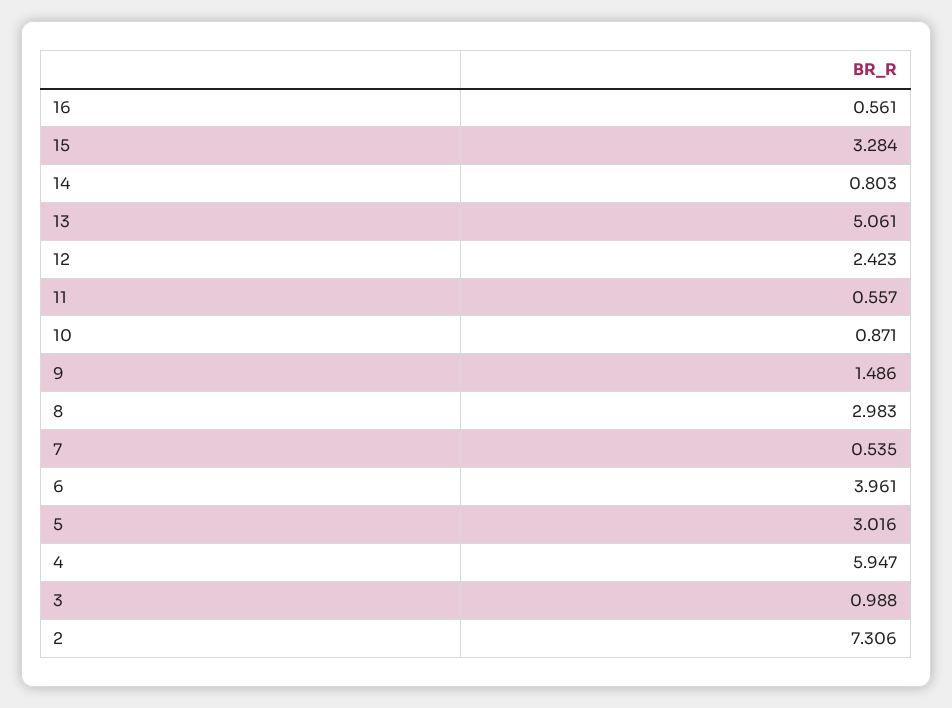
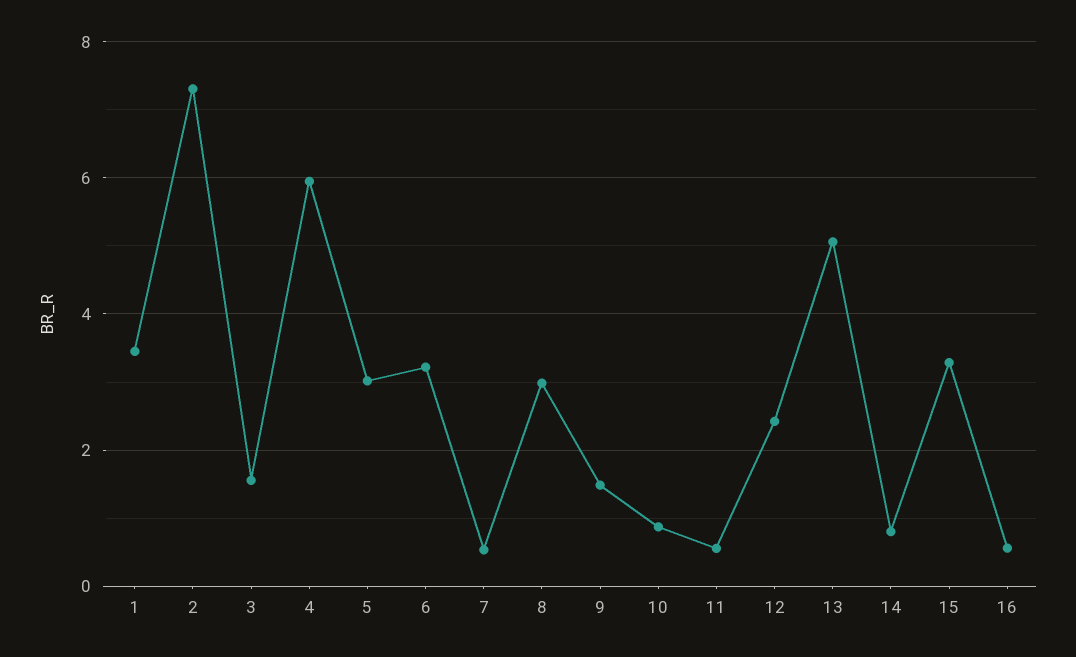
  {
    "16": 0.561,
    "15": 3.284,
    "14": 0.803,
    "13": 5.061,
    "12": 2.423,
    "11": 0.557,
    "10": 0.871,
    "9": 1.486,
    "8": 2.983,
    "7": 0.535,
-   "6": 3.961,
+   "6": 3.2,
    "5": 3.016,
    "4": 5.947,
-   "3": 0.988,
+   "3": 1.6,
-   "2": 7.306
+   "2": 7.306,
+   "1": 3.4
  }

